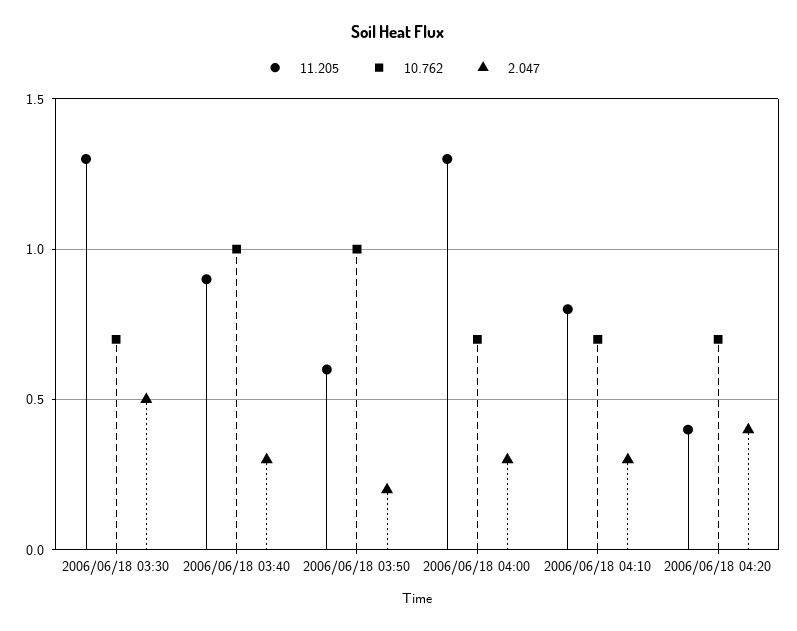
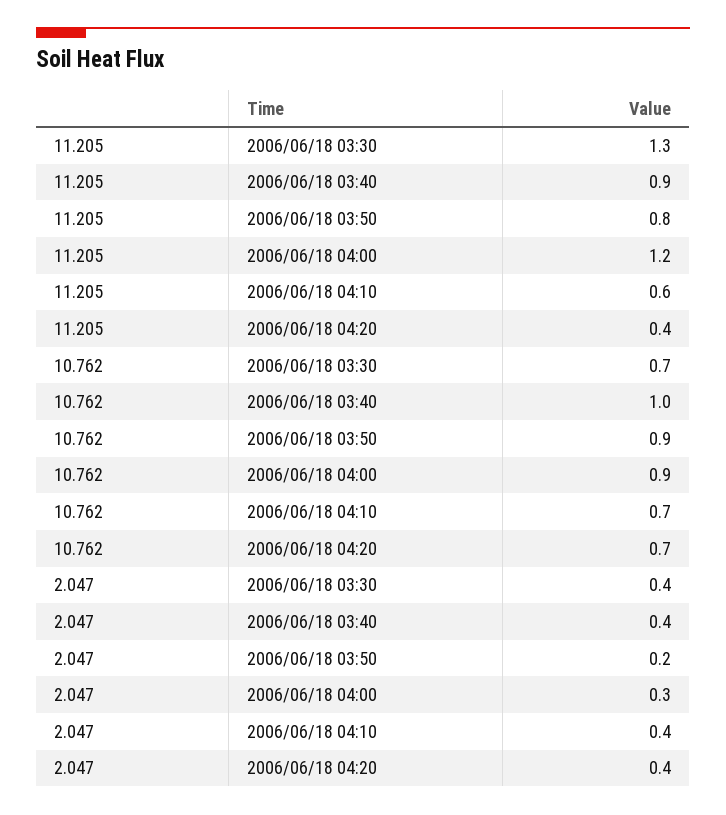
  {
    "11.205": {
      "2006/06/18 03:30": 1.3,
      "2006/06/18 03:40": 0.9,
-     "2006/06/18 03:50": 0.6,
+     "2006/06/18 03:50": 0.8,
-     "2006/06/18 04:00": 1.3,
+     "2006/06/18 04:00": 1.2,
-     "2006/06/18 04:10": 0.8,
+     "2006/06/18 04:10": 0.6,
      "2006/06/18 04:20": 0.4
    },
    "10.762": {
      "2006/06/18 03:30": 0.7,
      "2006/06/18 03:40": 1,
-     "2006/06/18 03:50": 1,
+     "2006/06/18 03:50": 0.9,
-     "2006/06/18 04:00": 0.7,
+     "2006/06/18 04:00": 0.9,
      "2006/06/18 04:10": 0.7,
      "2006/06/18 04:20": 0.7
    },
    "2.047": {
-     "2006/06/18 03:30": 0.5,
+     "2006/06/18 03:30": 0.4,
-     "2006/06/18 03:40": 0.3,
+     "2006/06/18 03:40": 0.4,
      "2006/06/18 03:50": 0.2,
      "2006/06/18 04:00": 0.3,
-     "2006/06/18 04:10": 0.3,
+     "2006/06/18 04:10": 0.4,
      "2006/06/18 04:20": 0.4
    }
  }

